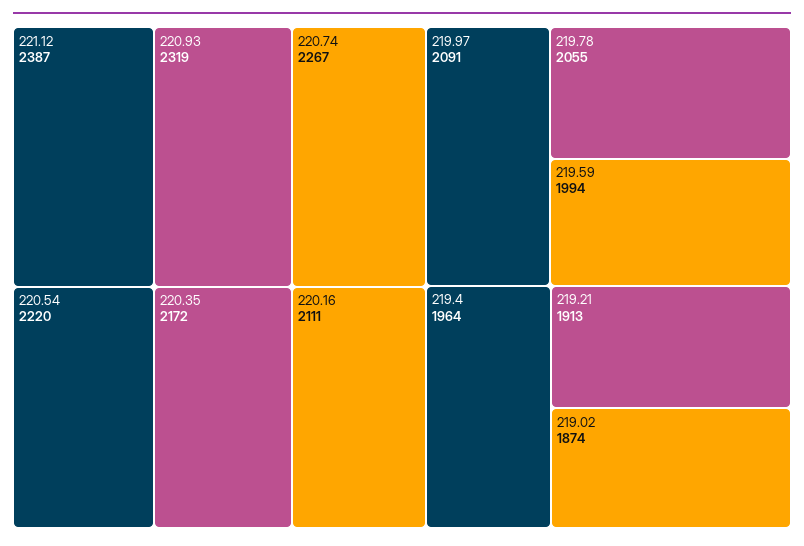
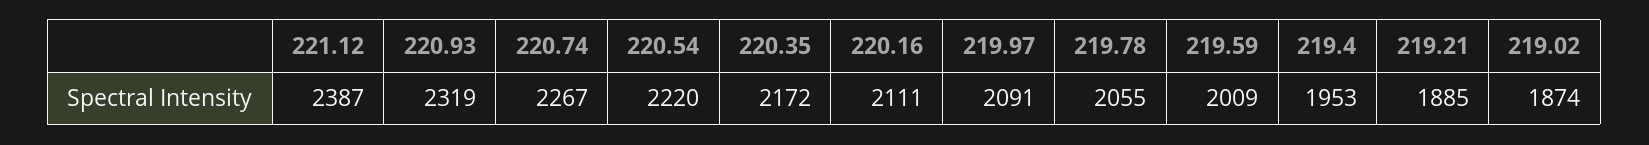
  {
    "221.12": 2387,
    "220.93": 2319,
    "220.74": 2267,
    "220.54": 2220,
    "220.35": 2172,
    "220.16": 2111,
    "219.97": 2091,
    "219.78": 2055,
-   "219.59": 1994,
+   "219.59": 2009,
-   "219.4": 1964,
+   "219.4": 1953,
-   "219.21": 1913,
+   "219.21": 1885,
    "219.02": 1874
  }

